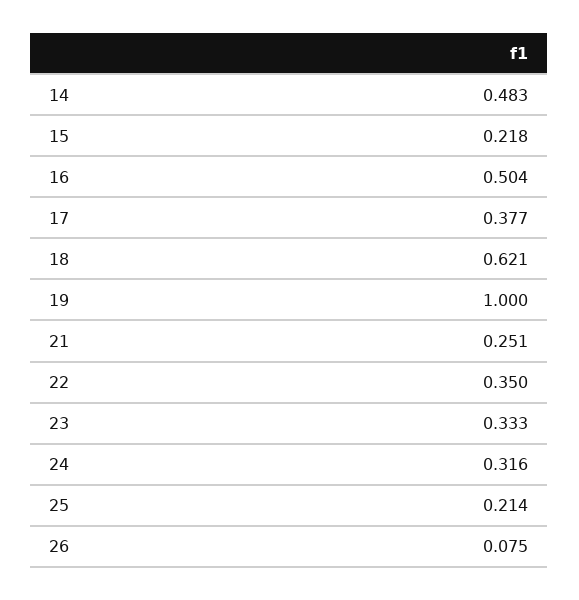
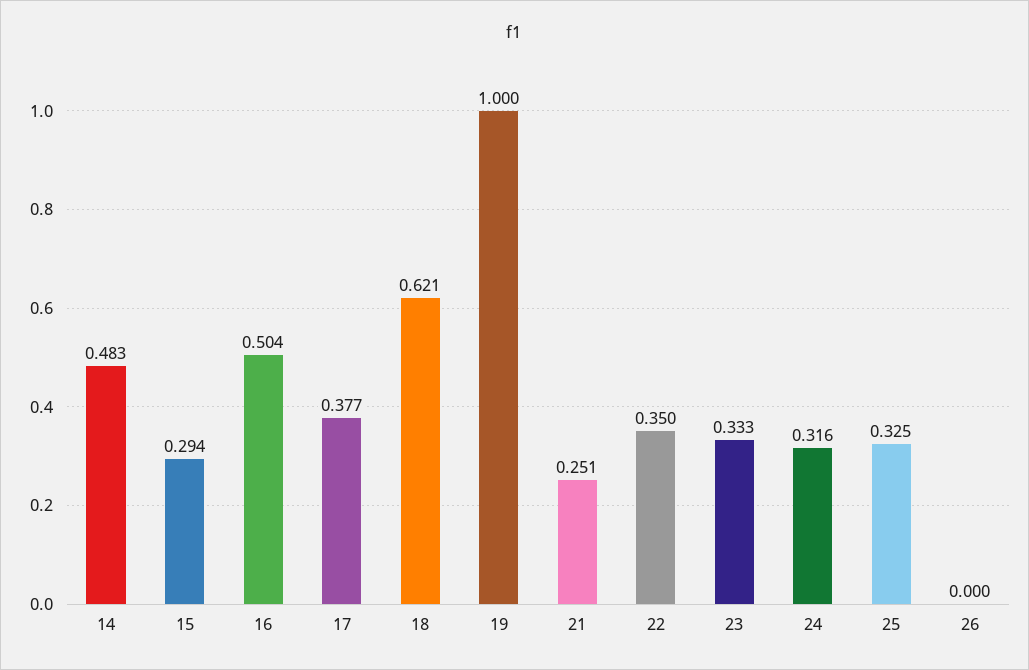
  {
    "14": 0.483,
-   "15": 0.218,
+   "15": 0.294,
    "16": 0.504,
    "17": 0.377,
    "18": 0.621,
    "19": 1,
    "21": 0.251,
    "22": 0.35,
    "23": 0.333,
    "24": 0.316,
-   "25": 0.214,
+   "25": 0.325,
-   "26": 0.075
+   "26": 0
  }

